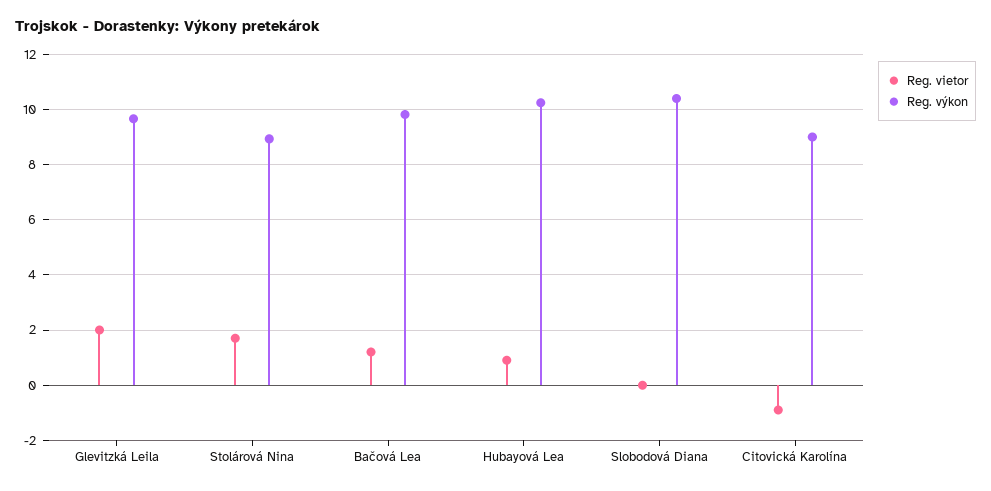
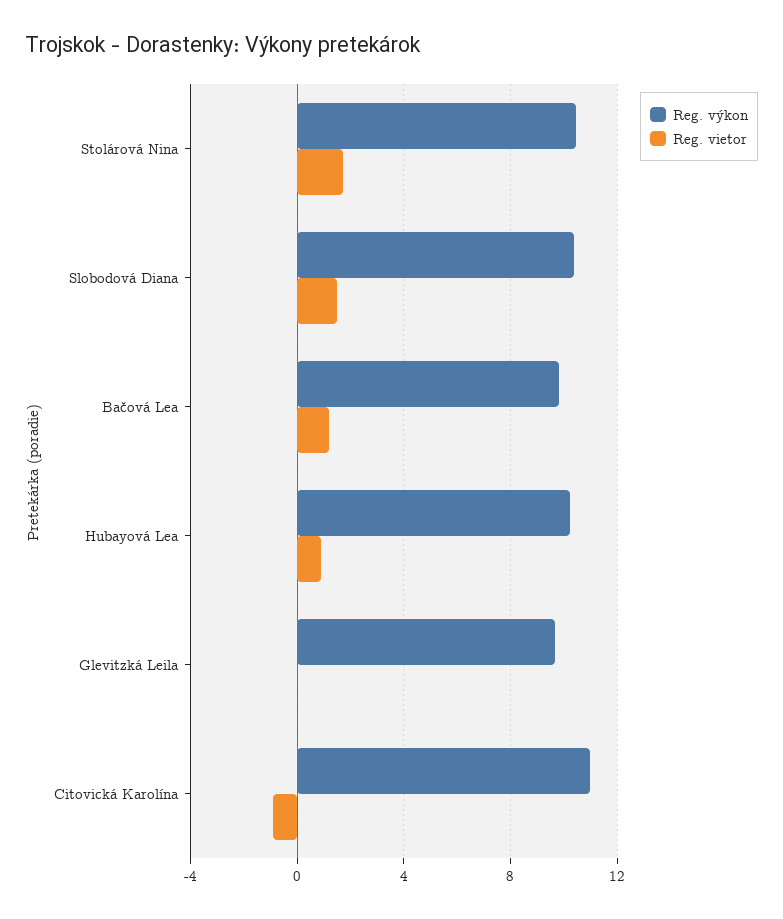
  {
    "Reg. vietor": {
-     "Glevitzká Leila": 2,
+     "Glevitzká Leila": 0,
      "Stolárová Nina": 1.75,
      "Bačová Lea": 1.25,
      "Hubayová Lea": 1,
-     "Slobodová Diana": 0,
+     "Slobodová Diana": 1.5,
      "Citovická Karolína": -1
    },
    "Reg. výkon": {
      "Glevitzká Leila": 9.75,
-     "Stolárová Nina": 9,
+     "Stolárová Nina": 10.5,
      "Bačová Lea": 9.75,
      "Hubayová Lea": 10.25,
      "Slobodová Diana": 10.5,
-     "Citovická Karolína": 9
+     "Citovická Karolína": 11
    }
  }

